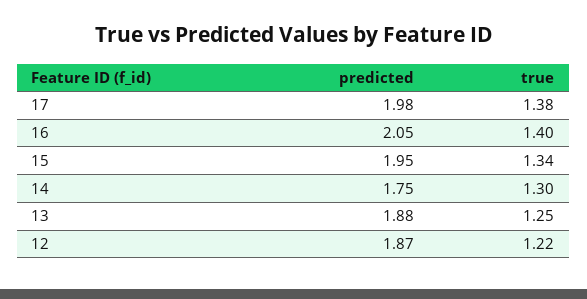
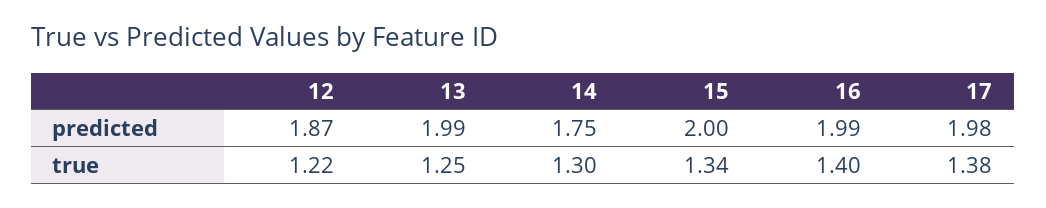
  {
    "predicted": {
      "17": 1.98,
-     "16": 2.05,
+     "16": 1.99,
-     "15": 1.95,
+     "15": 2,
      "14": 1.75,
-     "13": 1.88,
+     "13": 1.99,
      "12": 1.87
    },
    "true": {
      "17": 1.38,
      "16": 1.4,
      "15": 1.34,
      "14": 1.3,
      "13": 1.25,
      "12": 1.22
    }
  }

